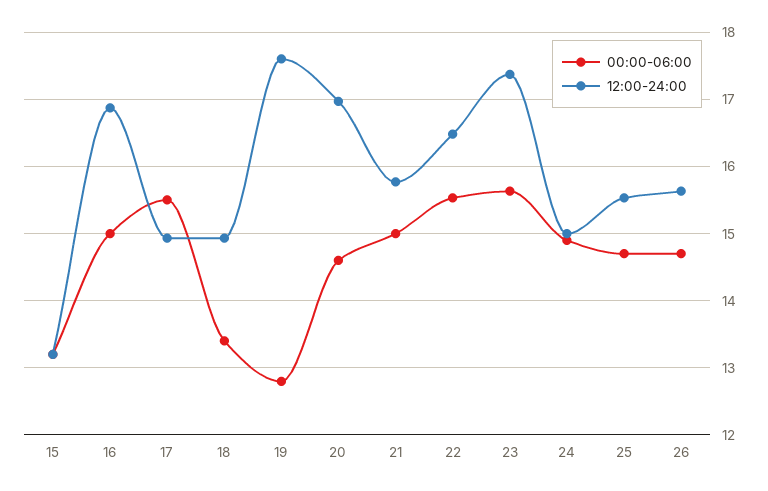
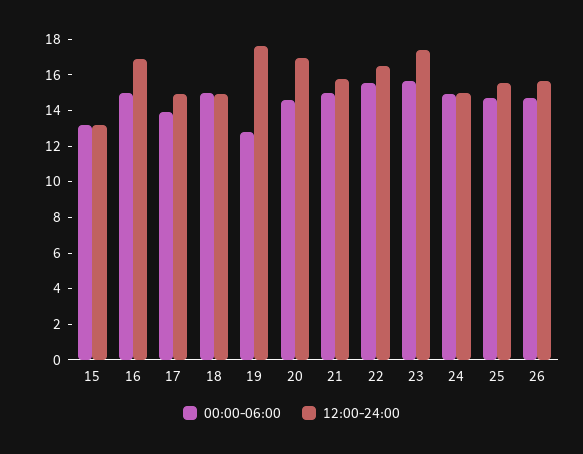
  {
    "00:00-06:00": {
      "15": 13.2,
      "16": 15,
-     "17": 15.5,
+     "17": 14,
-     "18": 13.4,
+     "18": 15,
      "19": 12.8,
      "20": 14.6,
      "21": 15,
      "22": 15.5,
      "23": 15.6,
      "24": 14.9,
      "25": 14.7,
      "26": 14.7
    },
    "12:00-24:00": {
      "15": 13.2,
      "16": 16.9,
      "17": 14.9,
      "18": 14.9,
      "19": 17.6,
      "20": 17,
      "21": 15.8,
      "22": 16.5,
      "23": 17.4,
      "24": 15,
      "25": 15.5,
      "26": 15.6
    }
  }

